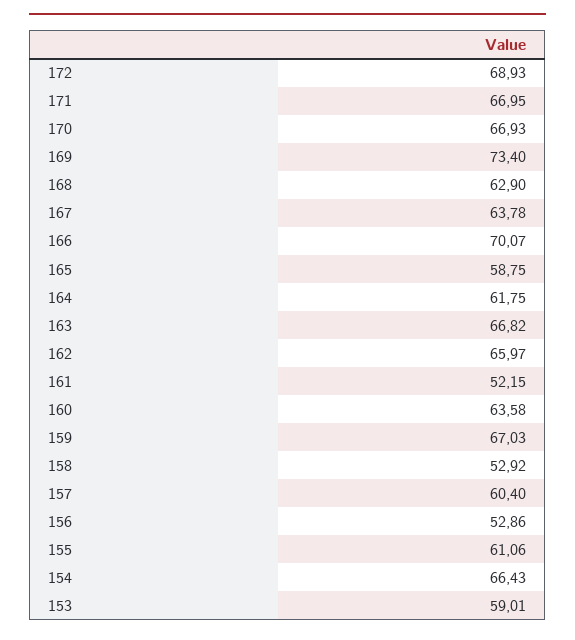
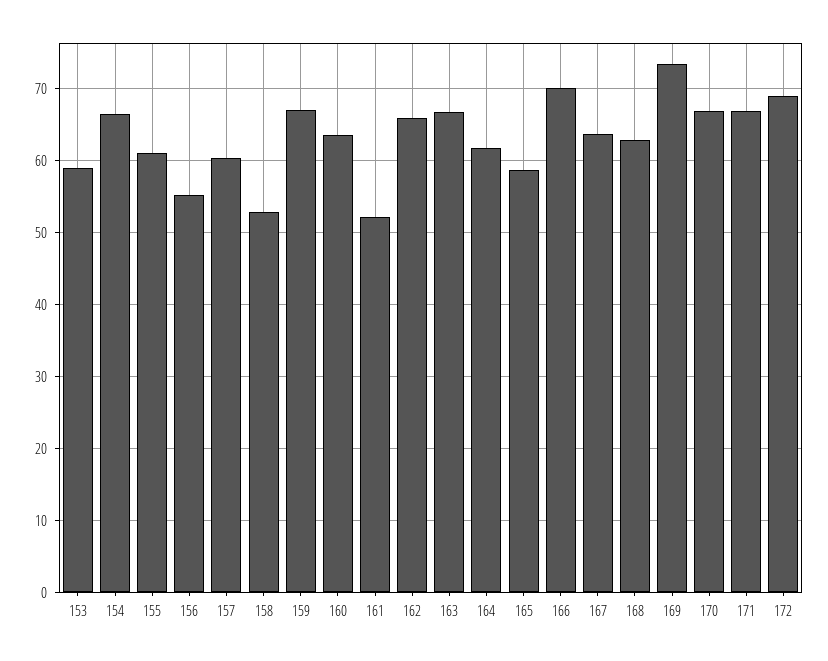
  {
    "172": 68.93,
    "171": 66.95,
    "170": 66.93,
    "169": 73.4,
    "168": 62.9,
    "167": 63.78,
    "166": 70.07,
    "165": 58.75,
    "164": 61.75,
    "163": 66.82,
    "162": 65.97,
    "161": 52.15,
    "160": 63.58,
    "159": 67.03,
    "158": 52.92,
    "157": 60.4,
-   "156": 52.86,
+   "156": 55,
    "155": 61.06,
    "154": 66.43,
    "153": 59.01
  }

